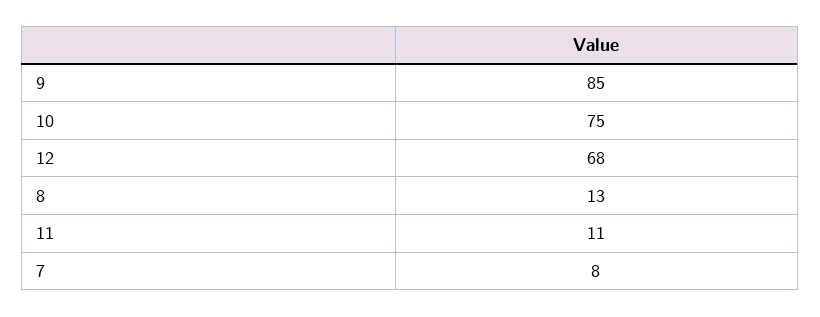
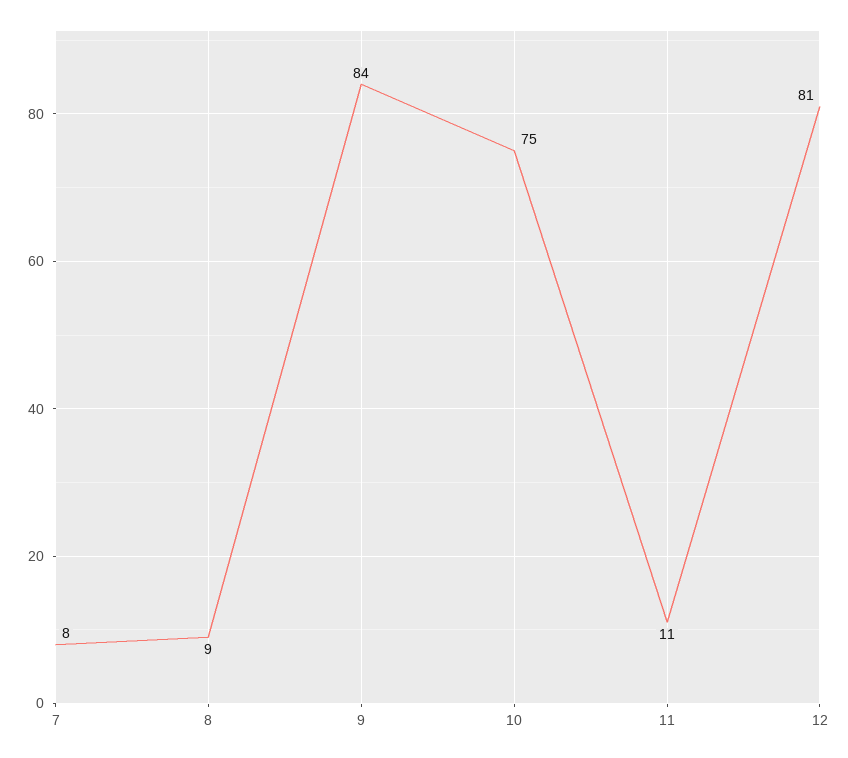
  {
-   "9": 85,
+   "9": 84,
    "10": 75,
-   "12": 68,
+   "12": 81,
-   "8": 13,
+   "8": 9,
    "11": 11,
    "7": 8
  }

